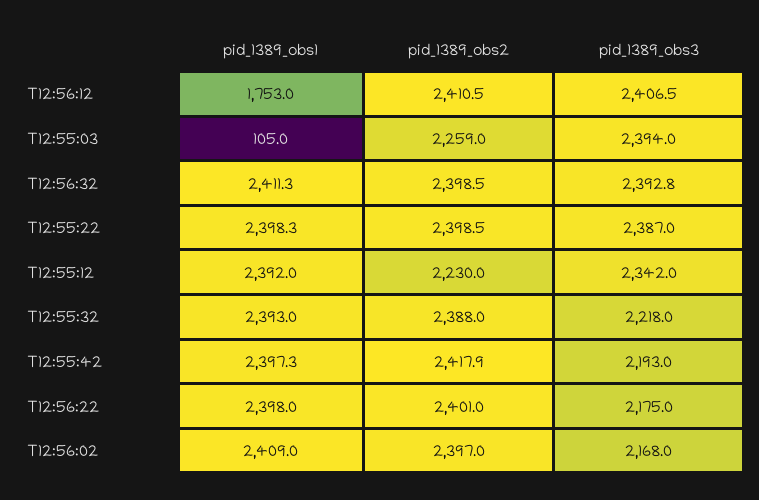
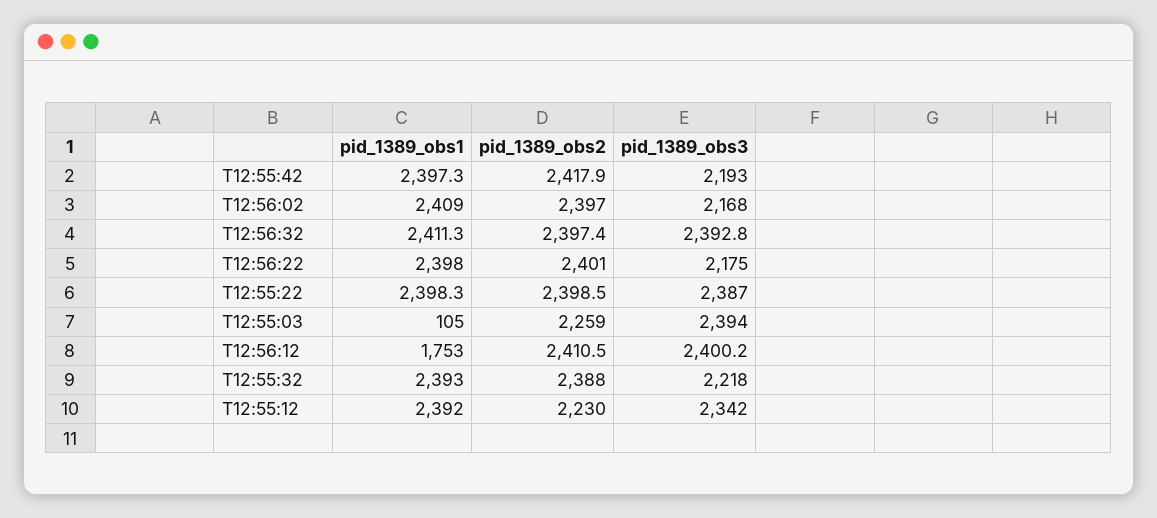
  {
    "pid_1389_obs1": {
      "T12:56:12": 1753,
      "T12:55:03": 105,
      "T12:56:32": 2411.3,
      "T12:55:22": 2398.3,
      "T12:55:12": 2392,
      "T12:55:32": 2393,
      "T12:55:42": 2397.3,
      "T12:56:22": 2398,
      "T12:56:02": 2409
    },
    "pid_1389_obs2": {
      "T12:56:12": 2410.5,
      "T12:55:03": 2259,
-     "T12:56:32": 2398.5,
+     "T12:56:32": 2397.4,
      "T12:55:22": 2398.5,
      "T12:55:12": 2230,
      "T12:55:32": 2388,
      "T12:55:42": 2417.9,
      "T12:56:22": 2401,
      "T12:56:02": 2397
    },
    "pid_1389_obs3": {
-     "T12:56:12": 2406.5,
+     "T12:56:12": 2400.2,
      "T12:55:03": 2394,
      "T12:56:32": 2392.8,
      "T12:55:22": 2387,
      "T12:55:12": 2342,
      "T12:55:32": 2218,
      "T12:55:42": 2193,
      "T12:56:22": 2175,
      "T12:56:02": 2168
    }
  }

